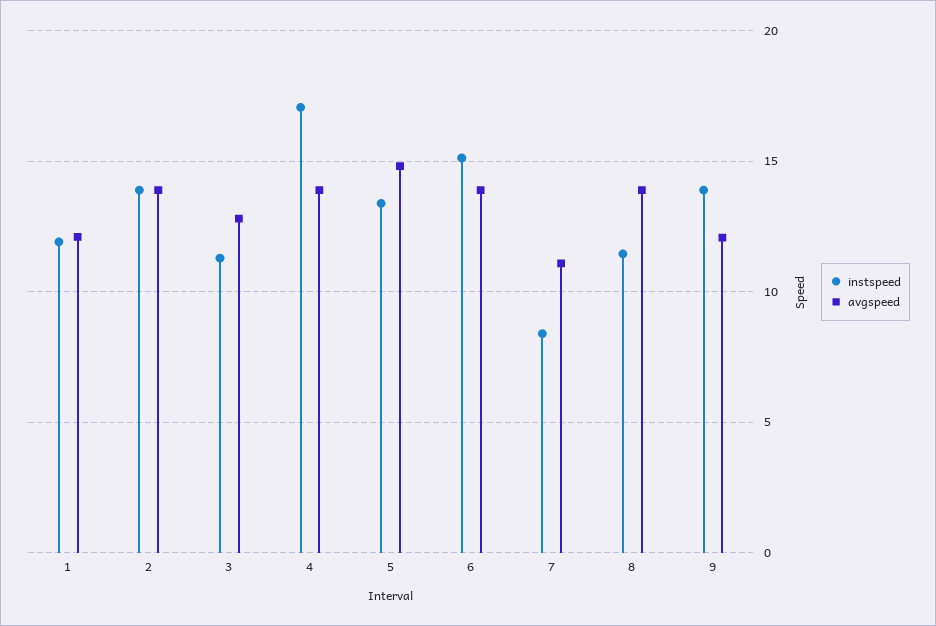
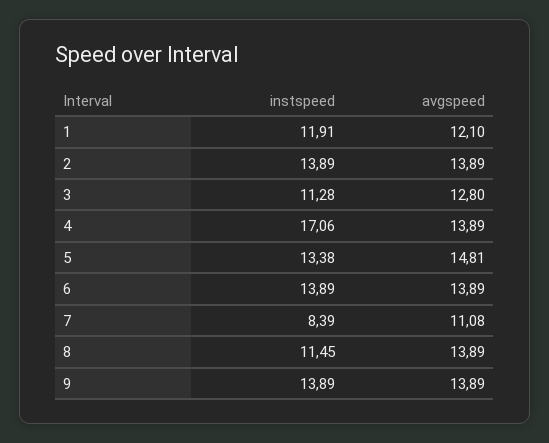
  {
    "instspeed": {
      "1": 11.91,
      "2": 13.89,
      "3": 11.28,
      "4": 17.06,
      "5": 13.38,
-     "6": 15,
+     "6": 13.89,
      "7": 8.39,
      "8": 11.45,
      "9": 13.89
    },
    "avgspeed": {
      "1": 12.1,
      "2": 13.89,
      "3": 12.8,
      "4": 13.89,
      "5": 14.81,
      "6": 13.89,
      "7": 11.08,
      "8": 13.89,
-     "9": 12
+     "9": 13.89
    }
  }

